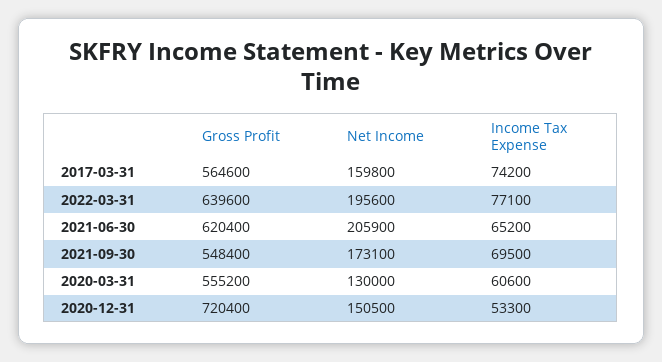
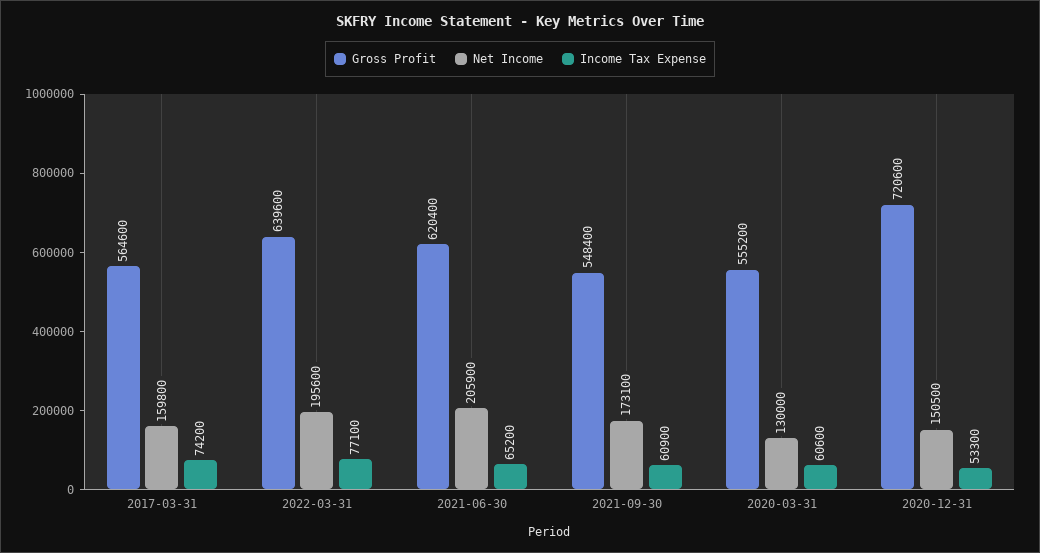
  {
    "Gross Profit": {
      "2017-03-31": 564600,
      "2022-03-31": 639600,
      "2021-06-30": 620400,
      "2021-09-30": 548400,
      "2020-03-31": 555200,
-     "2020-12-31": 720400
+     "2020-12-31": 720600
    },
    "Net Income": {
      "2017-03-31": 159800,
      "2022-03-31": 195600,
      "2021-06-30": 205900,
      "2021-09-30": 173100,
      "2020-03-31": 130000,
      "2020-12-31": 150500
    },
    "Income Tax Expense": {
      "2017-03-31": 74200,
      "2022-03-31": 77100,
      "2021-06-30": 65200,
-     "2021-09-30": 69500,
+     "2021-09-30": 60900,
      "2020-03-31": 60600,
      "2020-12-31": 53300
    }
  }

